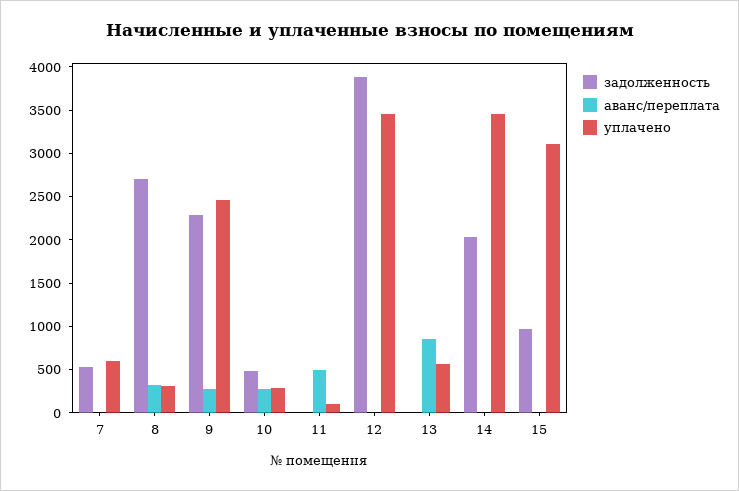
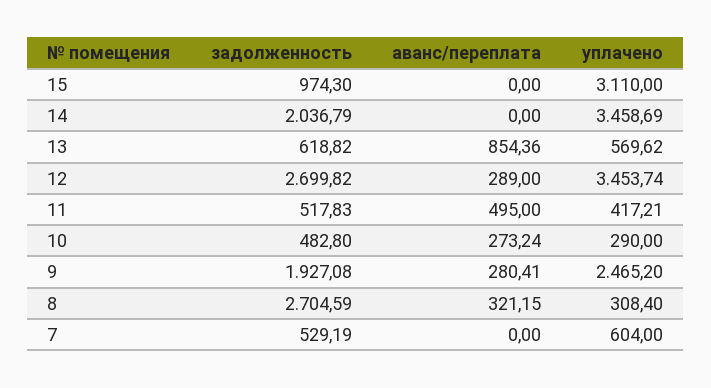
  {
    "задолженность": {
      "7": 529.19,
      "8": 2704.59,
-     "9": 2300,
+     "9": 1927.08,
      "10": 482.8,
-     "11": 0,
+     "11": 517.83,
-     "12": 3900,
+     "12": 2699.82,
-     "13": 0,
+     "13": 618.82,
      "14": 2036.79,
      "15": 974.3
    },
    "аванс/переплата": {
      "7": 0,
      "8": 321.15,
      "9": 280.41,
      "10": 273.24,
      "11": 495,
-     "12": 0,
+     "12": 289,
      "13": 854.36,
      "14": 0,
      "15": 0
    },
    "уплачено": {
      "7": 604,
      "8": 308.4,
      "9": 2465.2,
      "10": 290,
-     "11": 100,
+     "11": 417.21,
      "12": 3453.74,
      "13": 569.62,
      "14": 3458.69,
      "15": 3110
    }
  }

